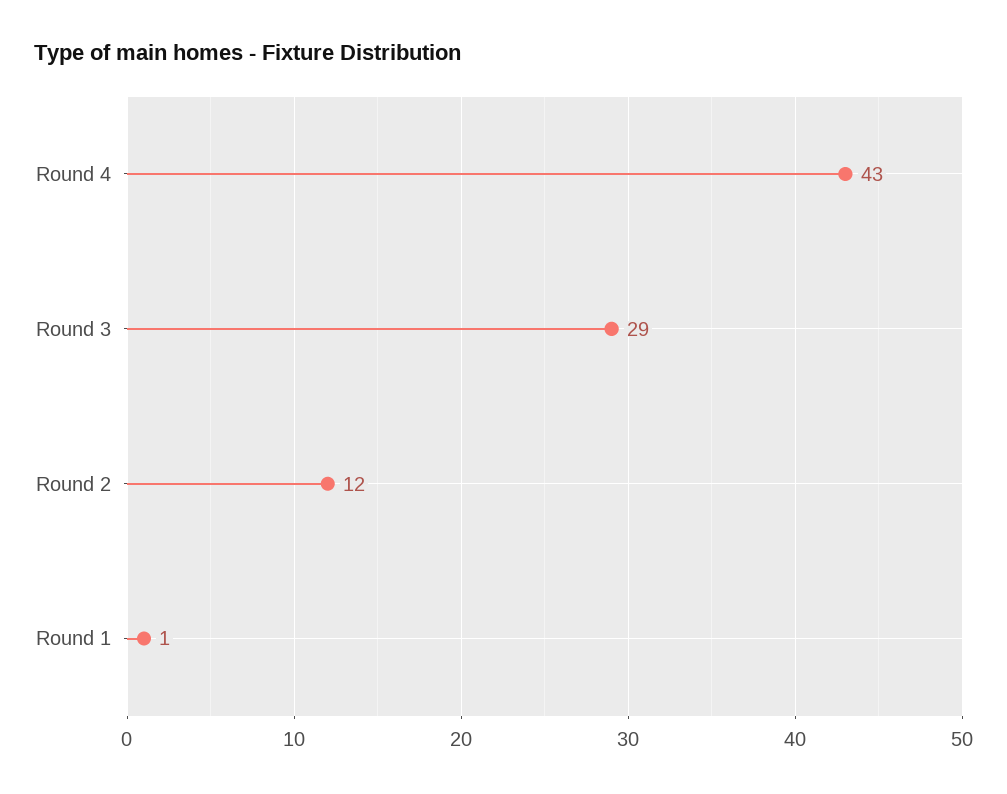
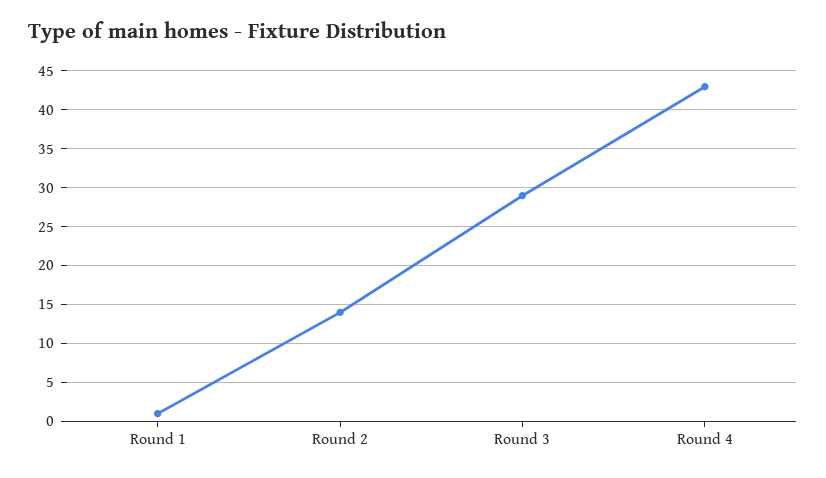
  {
    "Round 4": 43,
    "Round 3": 29,
-   "Round 2": 12,
+   "Round 2": 14,
    "Round 1": 1
  }

